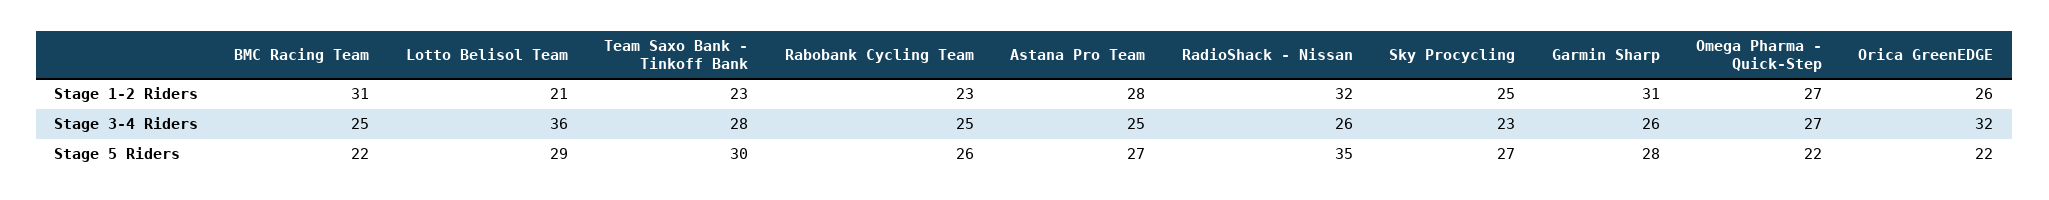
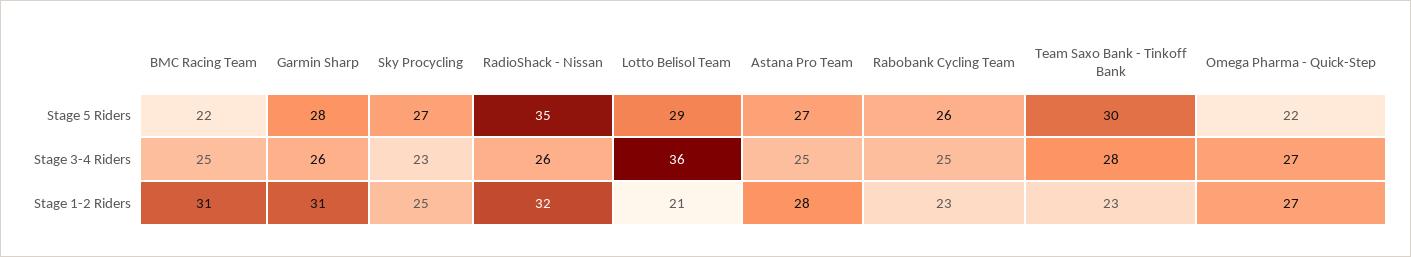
  {
    "BMC Racing Team": {
      "Stage 1-2 Riders": 31,
      "Stage 3-4 Riders": 25,
      "Stage 5 Riders": 22
    },
    "Lotto Belisol Team": {
      "Stage 1-2 Riders": 21,
      "Stage 3-4 Riders": 36,
      "Stage 5 Riders": 29
    },
    "Team Saxo Bank - Tinkoff Bank": {
      "Stage 1-2 Riders": 23,
      "Stage 3-4 Riders": 28,
      "Stage 5 Riders": 30
    },
    "Rabobank Cycling Team": {
      "Stage 1-2 Riders": 23,
      "Stage 3-4 Riders": 25,
      "Stage 5 Riders": 26
    },
    "Astana Pro Team": {
      "Stage 1-2 Riders": 28,
      "Stage 3-4 Riders": 25,
      "Stage 5 Riders": 27
    },
    "RadioShack - Nissan": {
      "Stage 1-2 Riders": 32,
      "Stage 3-4 Riders": 26,
      "Stage 5 Riders": 35
    },
    "Sky Procycling": {
      "Stage 1-2 Riders": 25,
      "Stage 3-4 Riders": 23,
      "Stage 5 Riders": 27
    },
    "Garmin Sharp": {
      "Stage 1-2 Riders": 31,
      "Stage 3-4 Riders": 26,
      "Stage 5 Riders": 28
    },
    "Omega Pharma - Quick-Step": {
      "Stage 1-2 Riders": 27,
      "Stage 3-4 Riders": 27,
      "Stage 5 Riders": 22
-   },
+   }
-   "Orica GreenEDGE": {
-     "Stage 1-2 Riders": 26,
-     "Stage 3-4 Riders": 32,
-     "Stage 5 Riders": 22
-   }
  }

